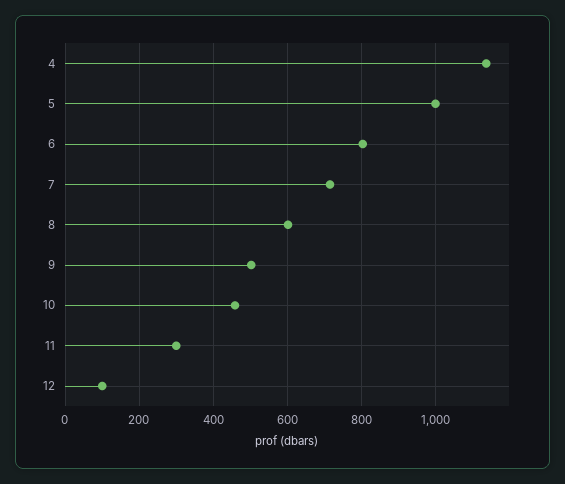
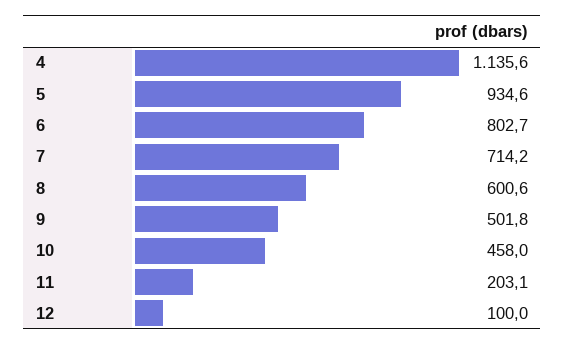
  {
    "4": 1135.6,
-   "5": 1000,
+   "5": 934.6,
    "6": 802.7,
    "7": 714.2,
    "8": 600.6,
    "9": 501.8,
    "10": 458,
-   "11": 300,
+   "11": 203.1,
    "12": 100
  }

